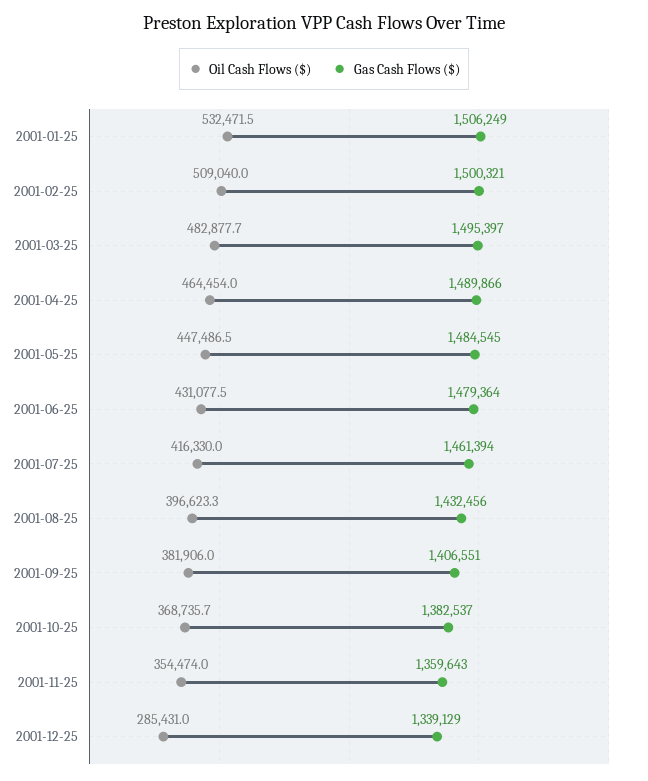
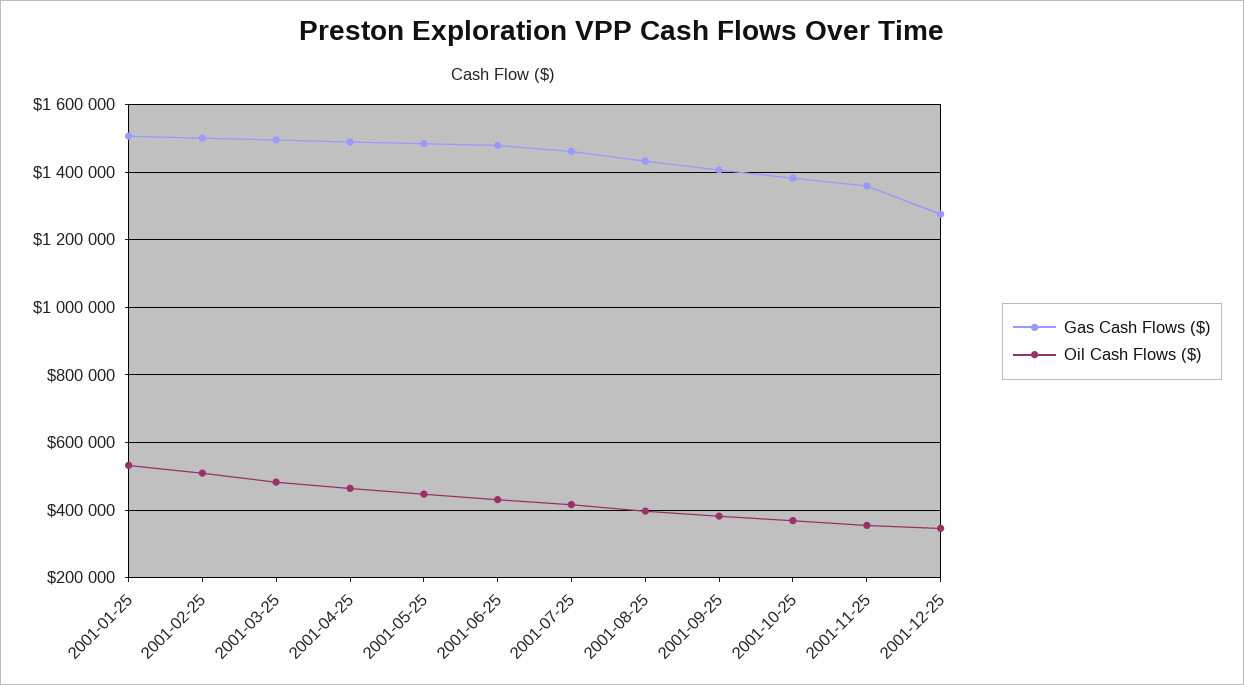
  {
    "Oil Cash Flows ($)": {
      "2001-01-25": 532471.5,
      "2001-02-25": 509040,
      "2001-03-25": 482877.7,
      "2001-04-25": 464454,
      "2001-05-25": 447486.5,
      "2001-06-25": 431077.5,
      "2001-07-25": 416330,
      "2001-08-25": 396623.3,
      "2001-09-25": 381906,
      "2001-10-25": 368735.7,
      "2001-11-25": 354474,
-     "2001-12-25": 285431
+     "2001-12-25": 340000
    },
    "Gas Cash Flows ($)": {
      "2001-01-25": 1506249,
      "2001-02-25": 1500321,
      "2001-03-25": 1495397,
      "2001-04-25": 1489866,
      "2001-05-25": 1484545,
      "2001-06-25": 1479364,
      "2001-07-25": 1461394,
      "2001-08-25": 1432456,
      "2001-09-25": 1406551,
      "2001-10-25": 1382537,
      "2001-11-25": 1359643,
-     "2001-12-25": 1339129
+     "2001-12-25": 1280000
    }
  }

